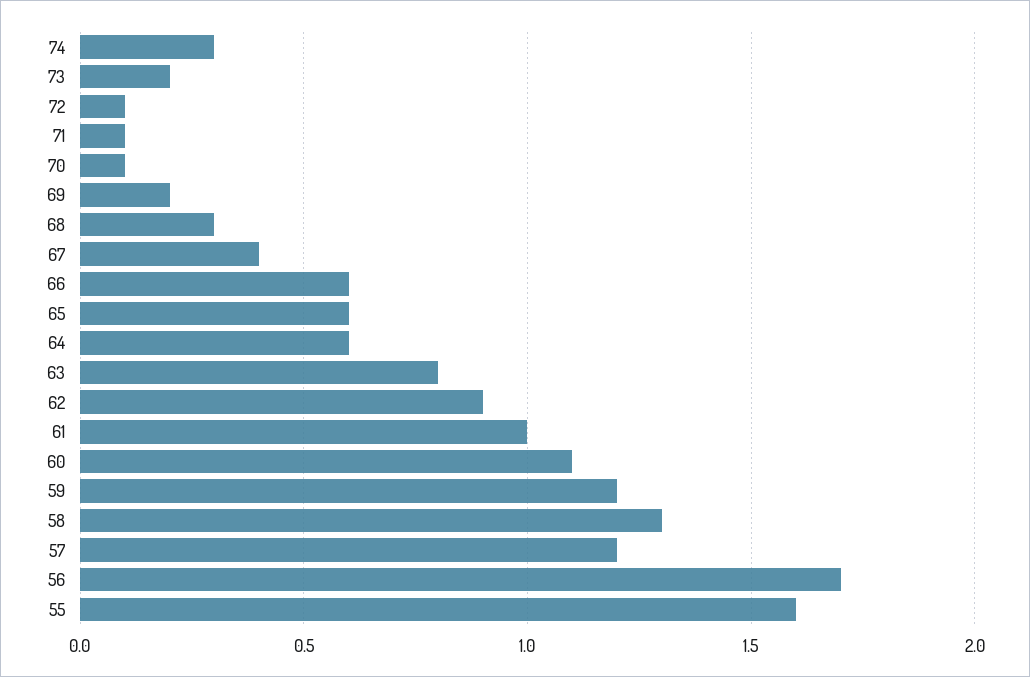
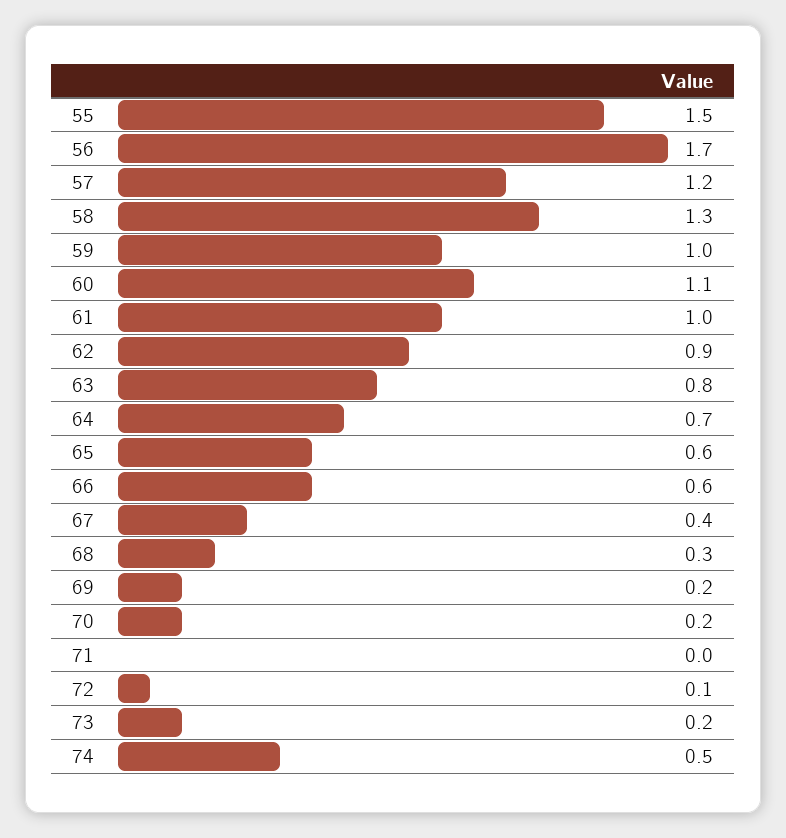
  {
-   "74": 0.3,
+   "74": 0.5,
    "73": 0.2,
    "72": 0.1,
-   "71": 0.1,
+   "71": 0,
-   "70": 0.1,
+   "70": 0.2,
    "69": 0.2,
    "68": 0.3,
    "67": 0.4,
    "66": 0.6,
    "65": 0.6,
-   "64": 0.6,
+   "64": 0.7,
    "63": 0.8,
    "62": 0.9,
    "61": 1,
    "60": 1.1,
-   "59": 1.2,
+   "59": 1,
    "58": 1.3,
    "57": 1.2,
    "56": 1.7,
-   "55": 1.6
+   "55": 1.5
  }

